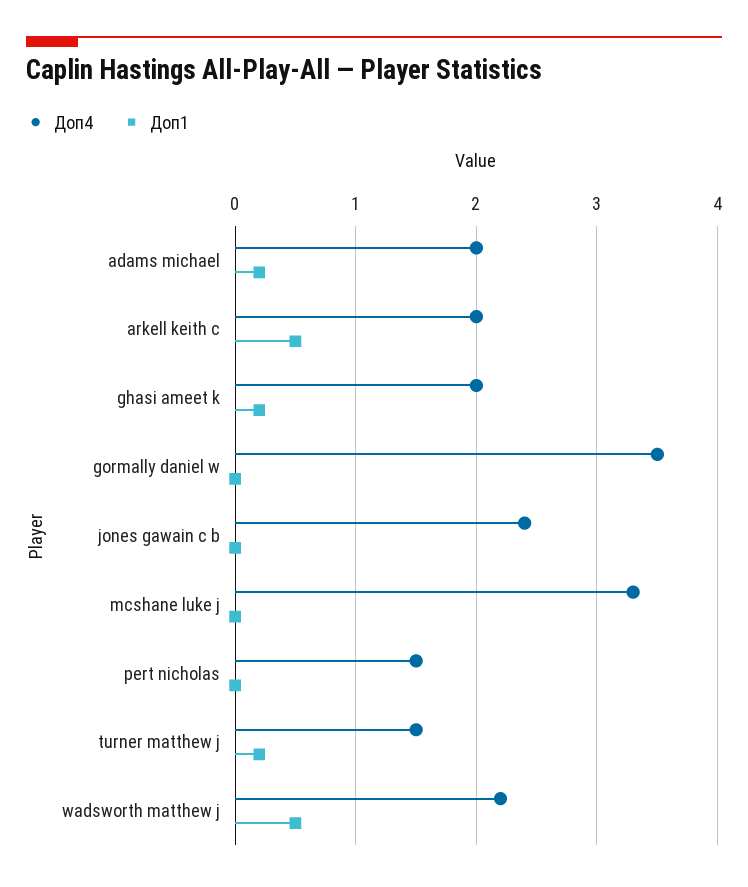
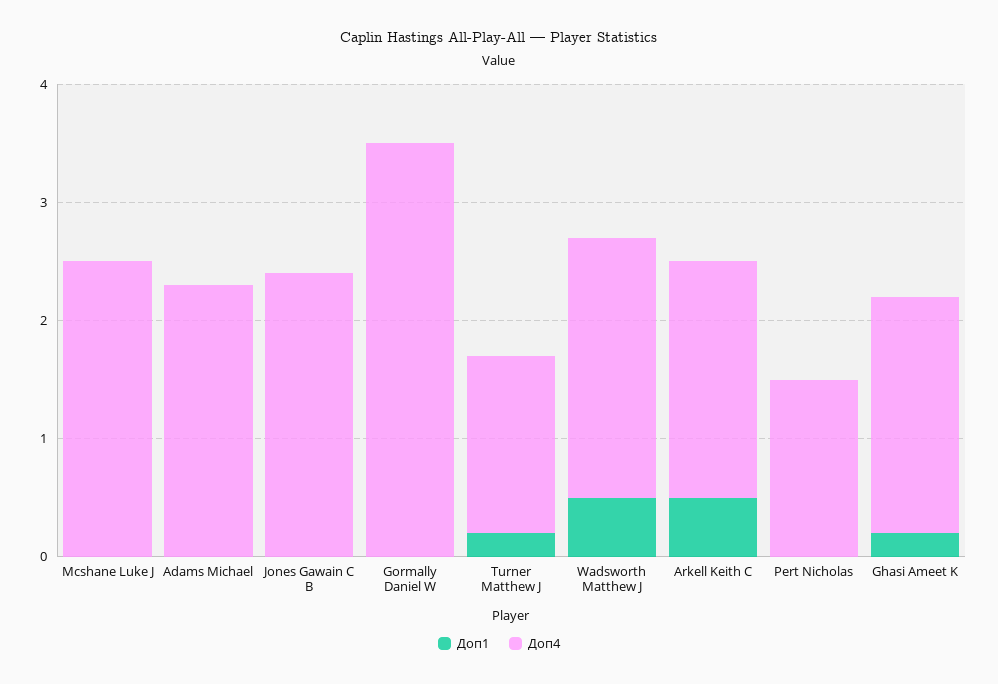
  {
    "Доп4": {
-     "adams michael": 2,
+     "adams michael": 2.3,
      "arkell keith c": 2,
      "ghasi ameet k": 2,
      "gormally daniel w": 3.5,
      "jones gawain c b": 2.4,
-     "mcshane luke j": 3.3,
+     "mcshane luke j": 2.5,
      "pert nicholas": 1.5,
      "turner matthew j": 1.5,
      "wadsworth matthew j": 2.2
    },
    "Доп1": {
-     "adams michael": 0.2,
+     "adams michael": 0,
      "arkell keith c": 0.5,
      "ghasi ameet k": 0.2,
      "gormally daniel w": 0,
      "jones gawain c b": 0,
      "mcshane luke j": 0,
      "pert nicholas": 0,
      "turner matthew j": 0.2,
      "wadsworth matthew j": 0.5
    }
  }

